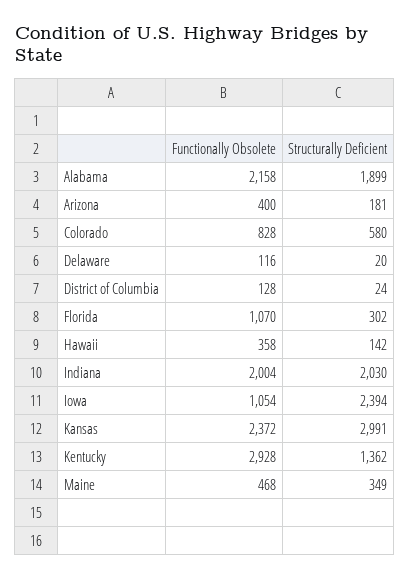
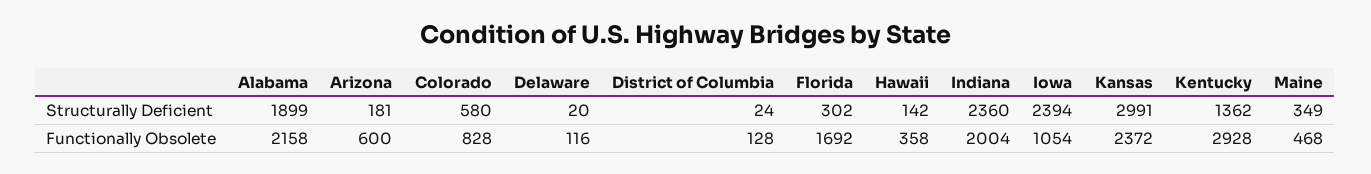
  {
    "Functionally Obsolete": {
      "Alabama": 2158,
-     "Arizona": 400,
+     "Arizona": 600,
      "Colorado": 828,
      "Delaware": 116,
      "District of Columbia": 128,
-     "Florida": 1070,
+     "Florida": 1692,
      "Hawaii": 358,
      "Indiana": 2004,
      "Iowa": 1054,
      "Kansas": 2372,
      "Kentucky": 2928,
      "Maine": 468
    },
    "Structurally Deficient": {
      "Alabama": 1899,
      "Arizona": 181,
      "Colorado": 580,
      "Delaware": 20,
      "District of Columbia": 24,
      "Florida": 302,
      "Hawaii": 142,
-     "Indiana": 2030,
+     "Indiana": 2360,
      "Iowa": 2394,
      "Kansas": 2991,
      "Kentucky": 1362,
      "Maine": 349
    }
  }

